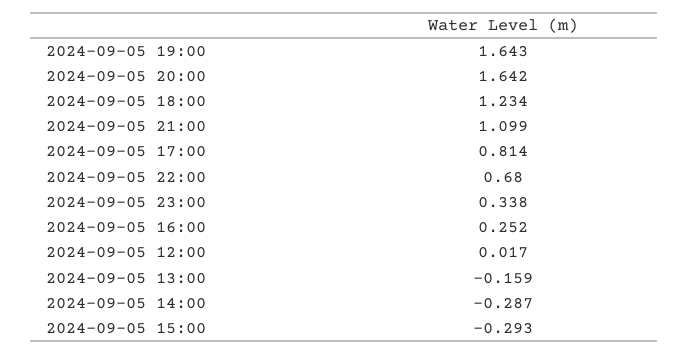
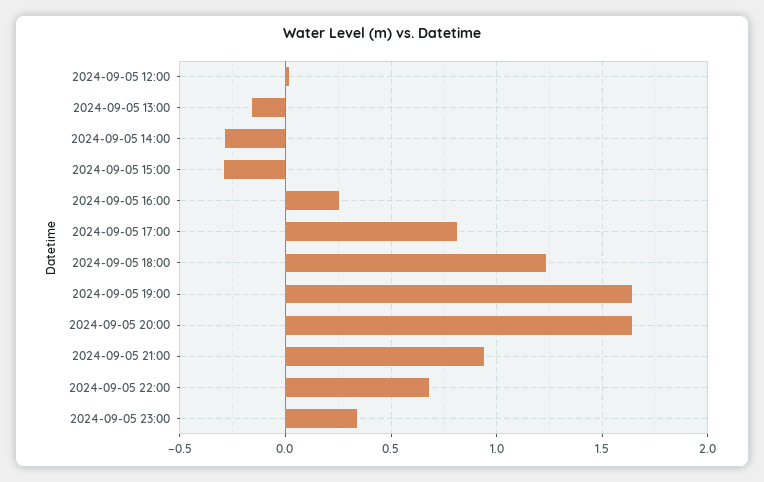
  {
    "2024-09-05 19:00": 1.643,
    "2024-09-05 20:00": 1.642,
    "2024-09-05 18:00": 1.234,
-   "2024-09-05 21:00": 1.099,
+   "2024-09-05 21:00": 0.95,
    "2024-09-05 17:00": 0.814,
    "2024-09-05 22:00": 0.68,
    "2024-09-05 23:00": 0.338,
    "2024-09-05 16:00": 0.252,
    "2024-09-05 12:00": 0.017,
    "2024-09-05 13:00": -0.159,
    "2024-09-05 14:00": -0.287,
    "2024-09-05 15:00": -0.293
  }

